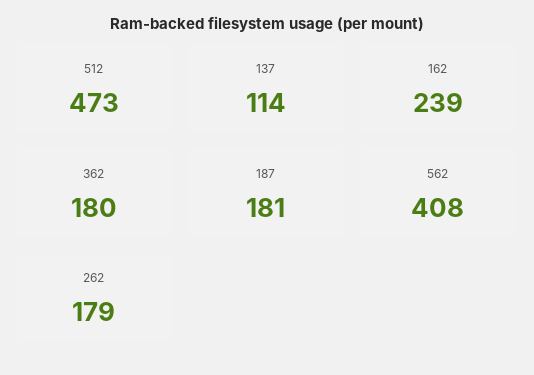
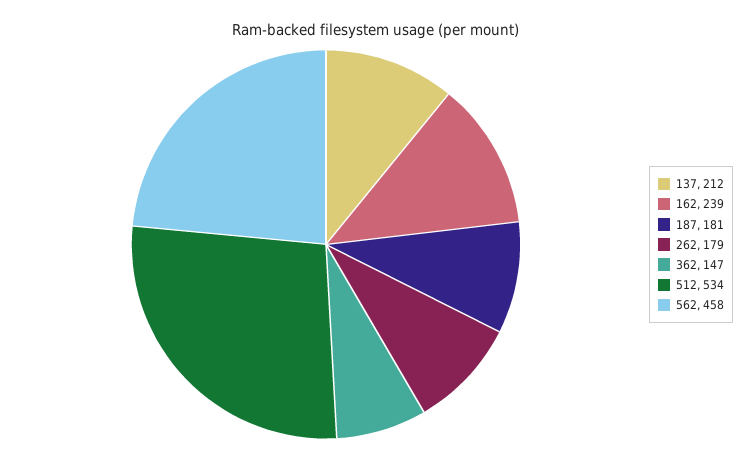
  {
-   "512": 473,
+   "512": 534,
-   "137": 114,
+   "137": 212,
    "162": 239,
-   "362": 180,
+   "362": 147,
    "187": 181,
-   "562": 408,
+   "562": 458,
    "262": 179
  }

